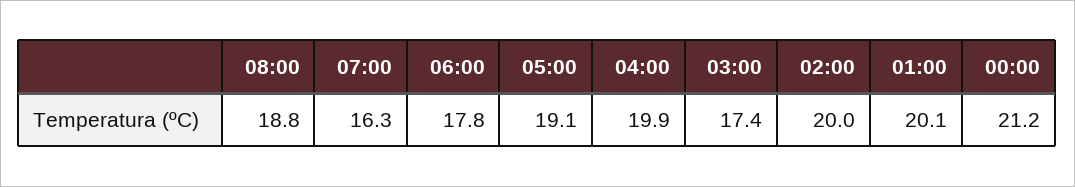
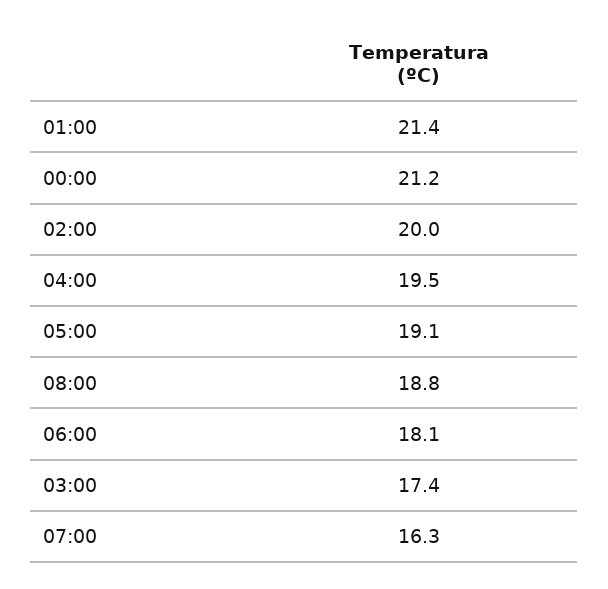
  {
    "08:00": 18.8,
    "07:00": 16.3,
-   "06:00": 17.8,
+   "06:00": 18.1,
    "05:00": 19.1,
-   "04:00": 19.9,
+   "04:00": 19.5,
    "03:00": 17.4,
    "02:00": 20,
-   "01:00": 20.1,
+   "01:00": 21.4,
    "00:00": 21.2
  }

